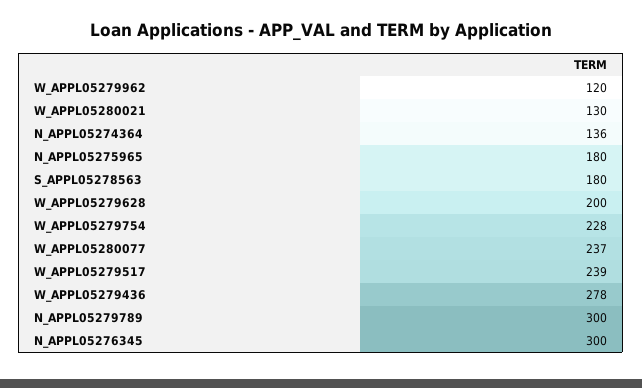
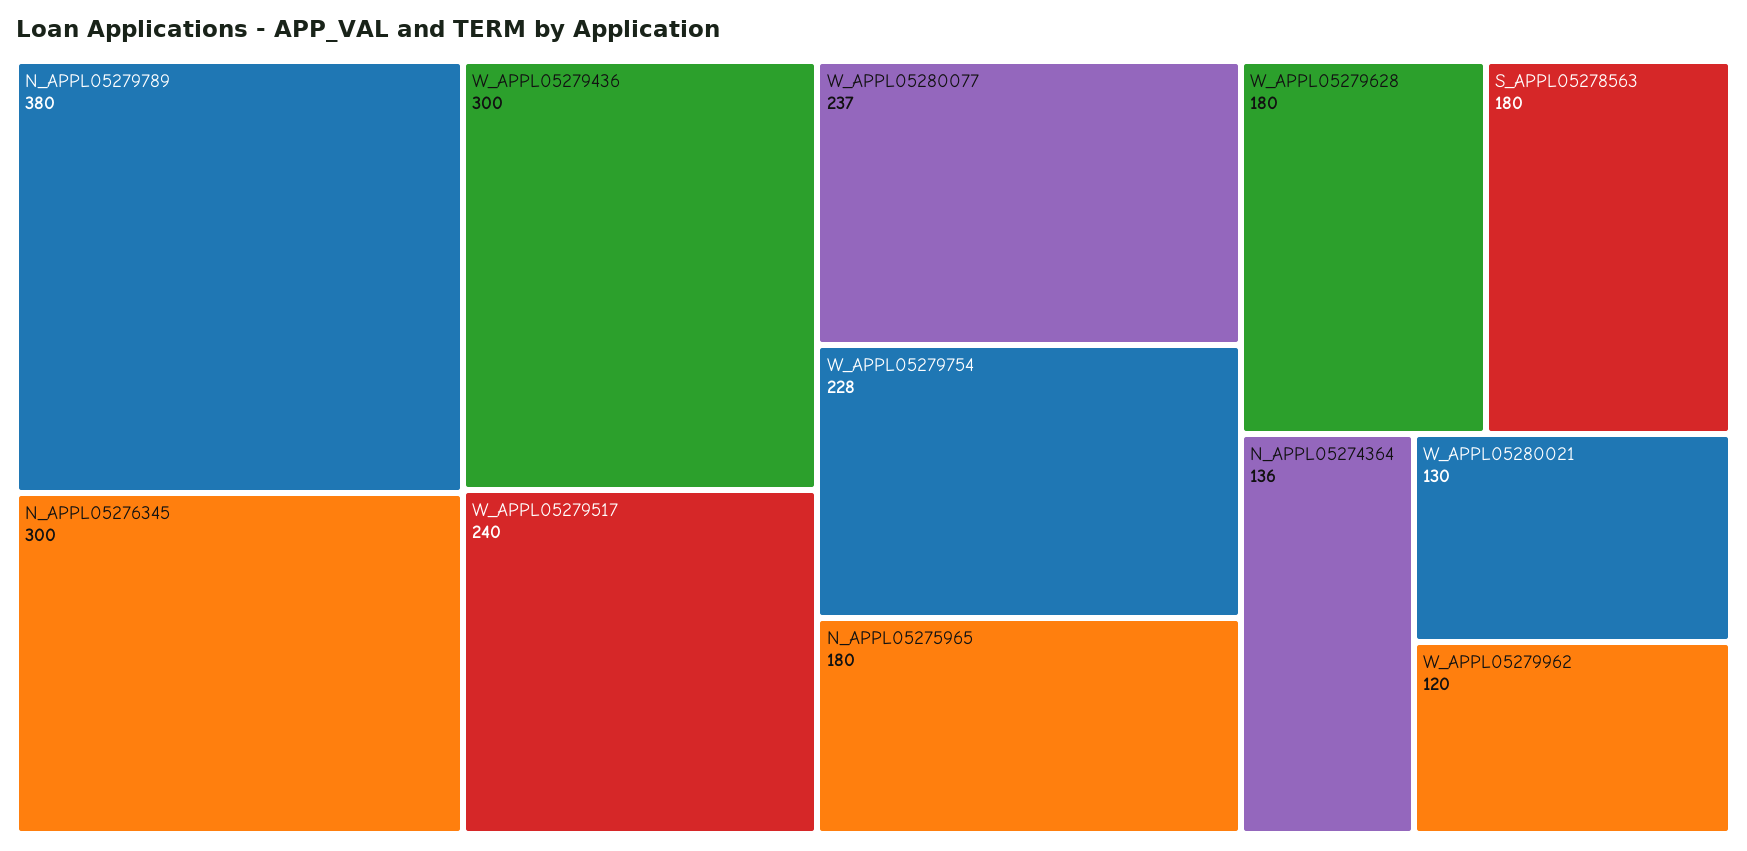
  {
    "W_APPL05279962": 120,
    "W_APPL05280021": 130,
    "N_APPL05274364": 136,
    "N_APPL05275965": 180,
    "S_APPL05278563": 180,
-   "W_APPL05279628": 200,
+   "W_APPL05279628": 180,
    "W_APPL05279754": 228,
    "W_APPL05280077": 237,
-   "W_APPL05279517": 239,
+   "W_APPL05279517": 240,
-   "W_APPL05279436": 278,
+   "W_APPL05279436": 300,
-   "N_APPL05279789": 300,
+   "N_APPL05279789": 380,
    "N_APPL05276345": 300
  }

